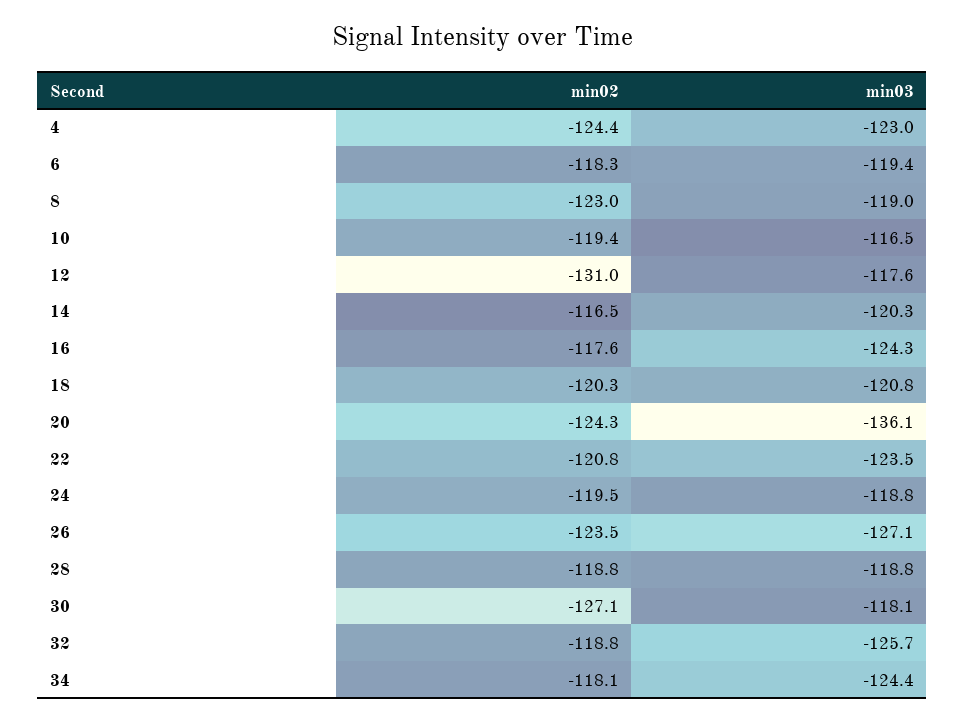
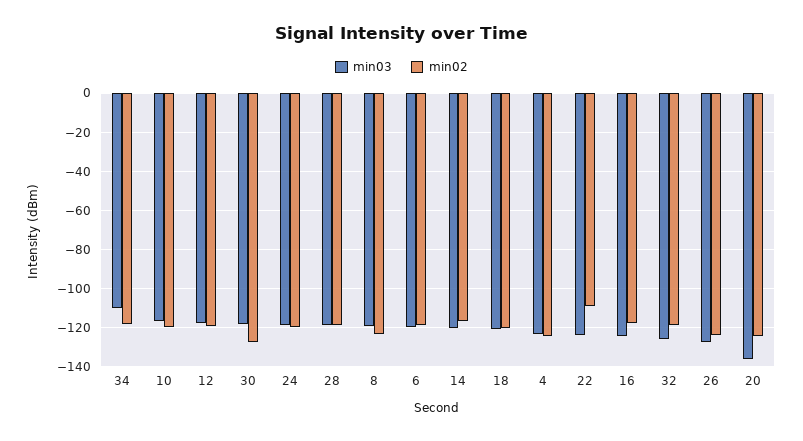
  {
    "min02": {
      "4": -124.4,
      "6": -118.3,
      "8": -123,
      "10": -119.4,
-     "12": -131,
+     "12": -120,
      "14": -116.5,
      "16": -117.6,
      "18": -120.3,
      "20": -124.3,
-     "22": -120.8,
+     "22": -110,
      "24": -119.5,
      "26": -123.5,
      "28": -118.8,
      "30": -127.1,
      "32": -118.8,
      "34": -118.1
    },
    "min03": {
      "4": -123,
      "6": -119.4,
      "8": -119,
      "10": -116.5,
      "12": -117.6,
      "14": -120.3,
      "16": -124.3,
      "18": -120.8,
      "20": -136.1,
      "22": -123.5,
      "24": -118.8,
      "26": -127.1,
      "28": -118.8,
      "30": -118.1,
      "32": -125.7,
-     "34": -124.4
+     "34": -110
    }
  }

